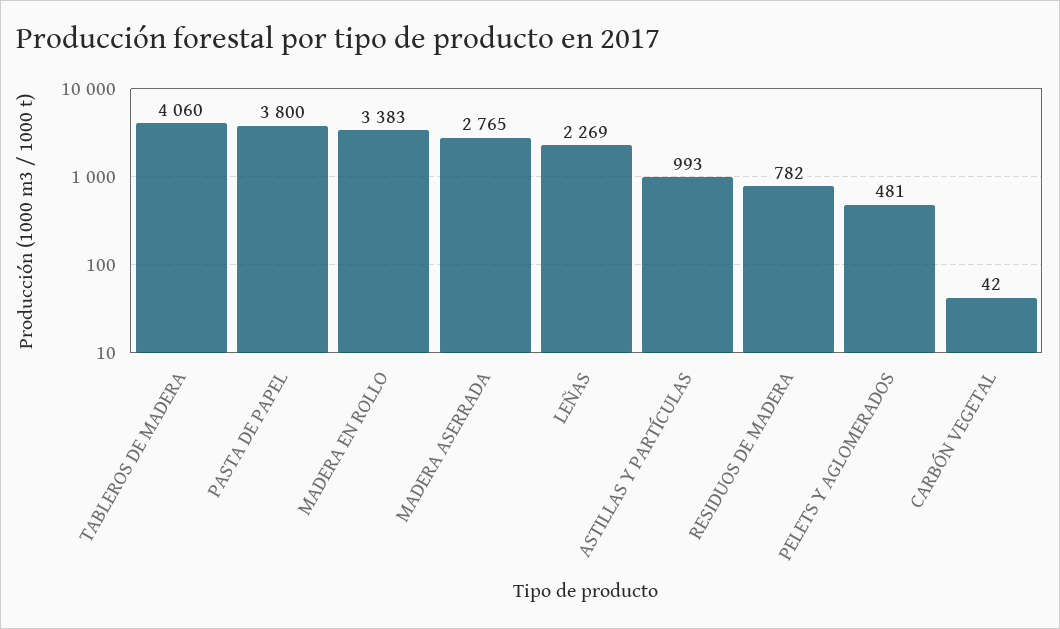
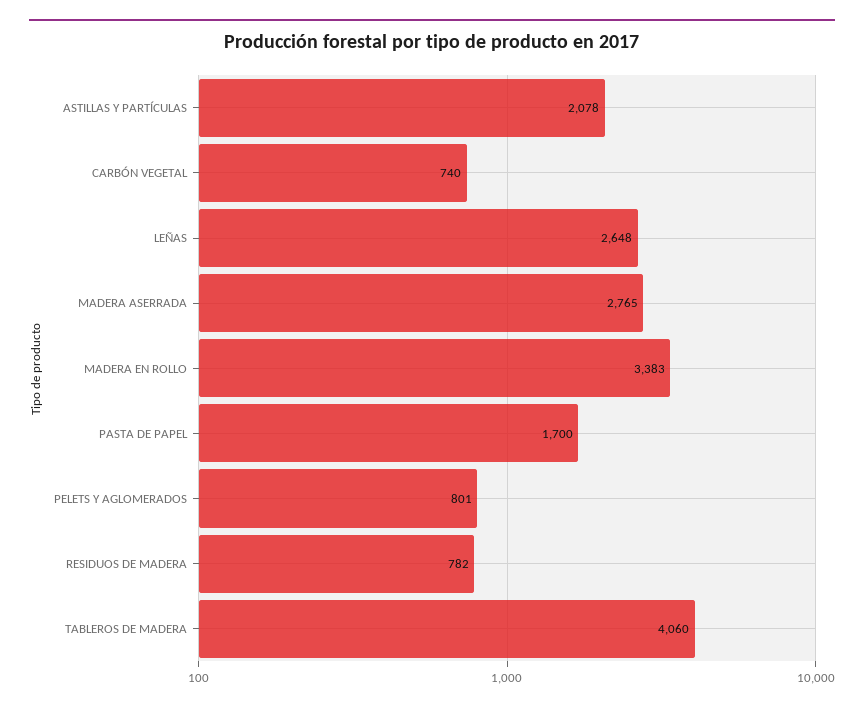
  {
    "TABLEROS DE MADERA": 4060,
-   "PASTA DE PAPEL": 3800,
+   "PASTA DE PAPEL": 1700,
    "MADERA EN ROLLO": 3383,
    "MADERA ASERRADA": 2765,
-   "LEÑAS": 2269,
+   "LEÑAS": 2648,
-   "ASTILLAS Y PARTÍCULAS": 993,
+   "ASTILLAS Y PARTÍCULAS": 2078,
    "RESIDUOS DE MADERA": 782,
-   "PELETS Y AGLOMERADOS": 481,
+   "PELETS Y AGLOMERADOS": 801,
-   "CARBÓN VEGETAL": 42
+   "CARBÓN VEGETAL": 740
  }

